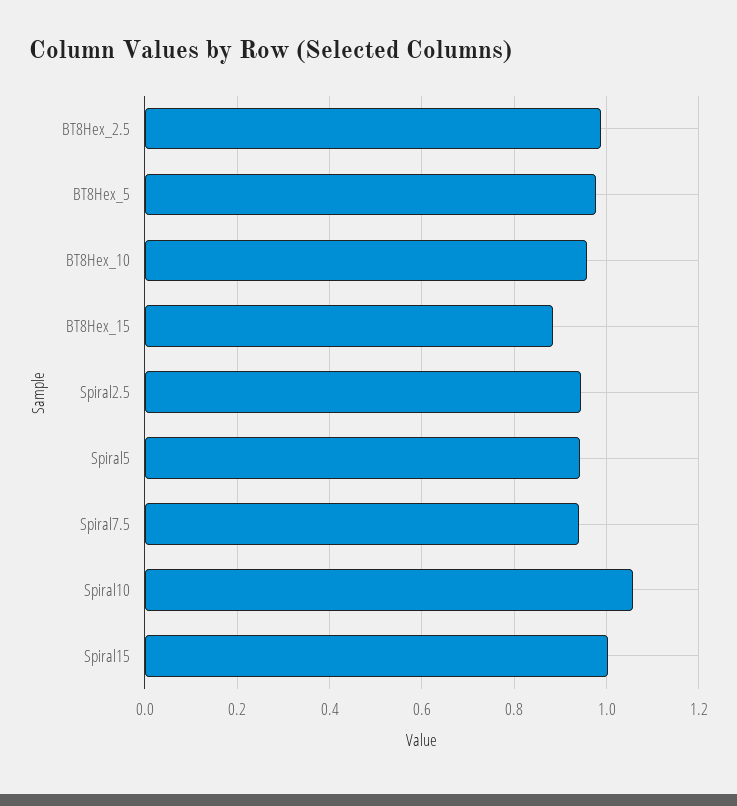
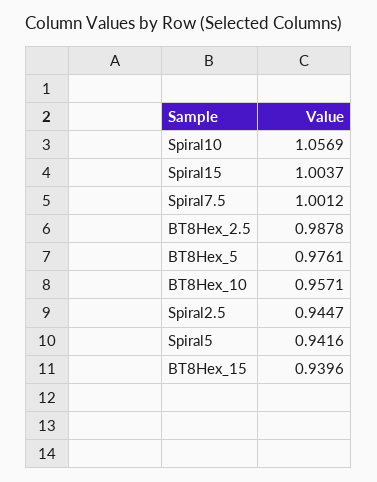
  {
    "BT8Hex_2.5": 0.9878,
    "BT8Hex_5": 0.9761,
    "BT8Hex_10": 0.9571,
-   "BT8Hex_15": 0.88,
+   "BT8Hex_15": 0.9396,
    "Spiral2.5": 0.9447,
    "Spiral5": 0.9416,
-   "Spiral7.5": 0.94,
+   "Spiral7.5": 1.0012,
    "Spiral10": 1.0569,
    "Spiral15": 1.0037
  }

